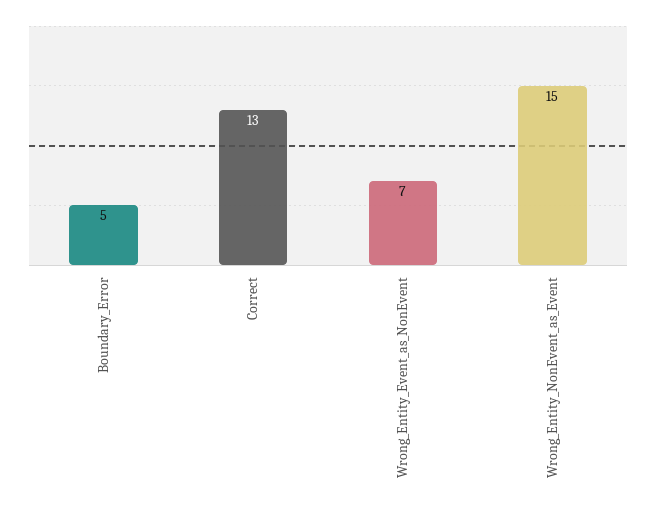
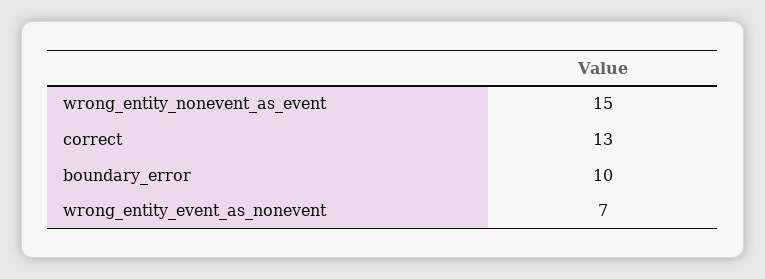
  {
-   "Boundary_Error": 5,
+   "Boundary_Error": 10,
    "Correct": 13,
    "Wrong_Entity_Event_as_NonEvent": 7,
    "Wrong_Entity_NonEvent_as_Event": 15
  }

